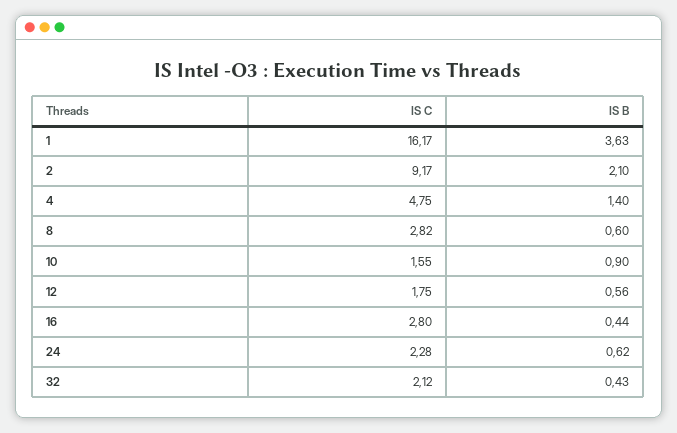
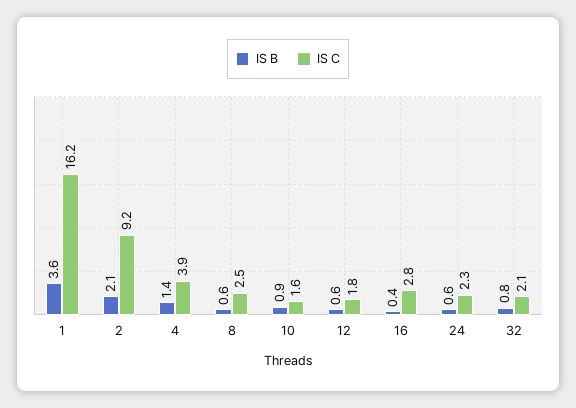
  {
    "IS C": {
      "1": 16.17,
      "2": 9.17,
-     "4": 4.75,
+     "4": 3.9,
-     "8": 2.82,
+     "8": 2.5,
      "10": 1.55,
      "12": 1.75,
      "16": 2.8,
      "24": 2.28,
      "32": 2.12
    },
    "IS B": {
      "1": 3.63,
      "2": 2.1,
      "4": 1.4,
      "8": 0.6,
      "10": 0.9,
      "12": 0.56,
      "16": 0.44,
      "24": 0.62,
-     "32": 0.43
+     "32": 0.8
    }
  }

